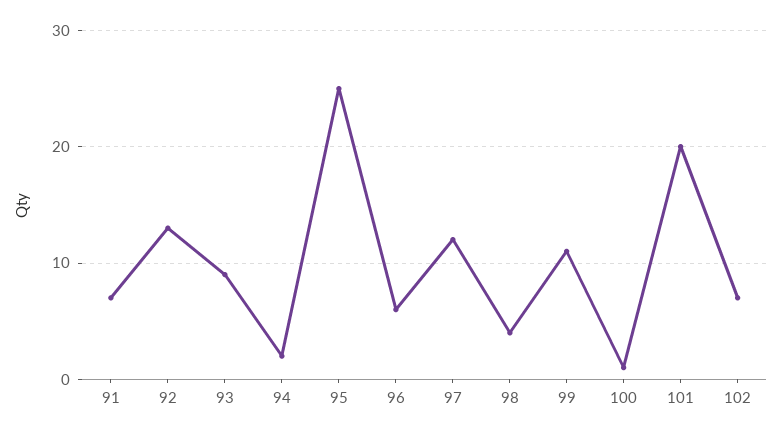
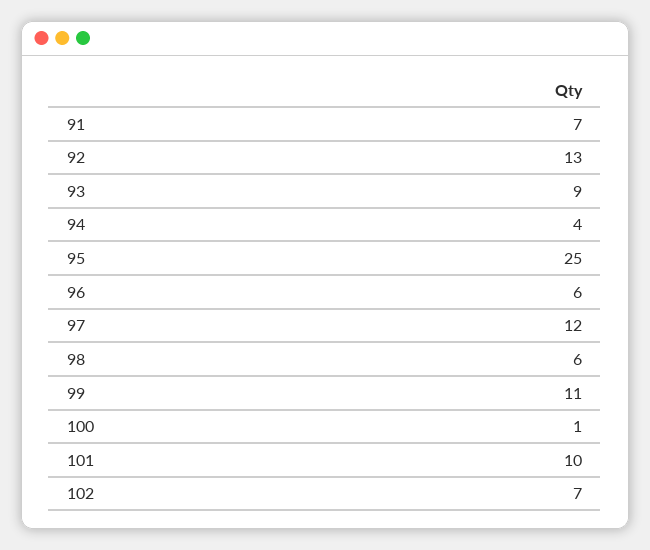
  {
    "91": 7,
    "92": 13,
    "93": 9,
-   "94": 2,
+   "94": 4,
    "95": 25,
    "96": 6,
    "97": 12,
-   "98": 4,
+   "98": 6,
    "99": 11,
    "100": 1,
-   "101": 20,
+   "101": 10,
    "102": 7
  }

